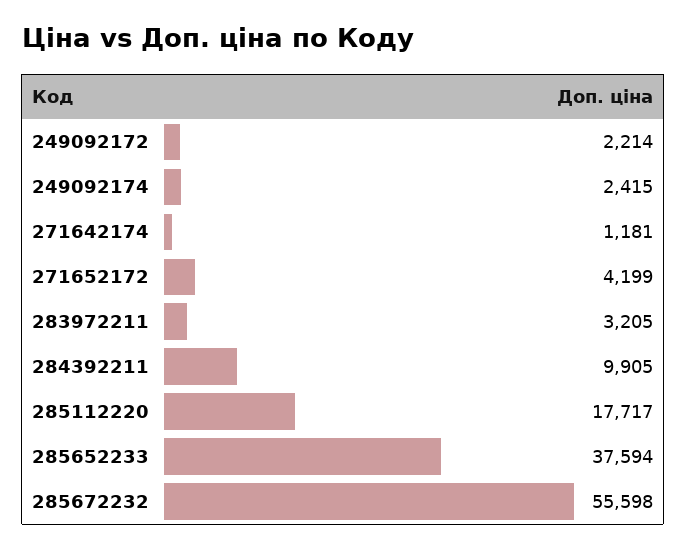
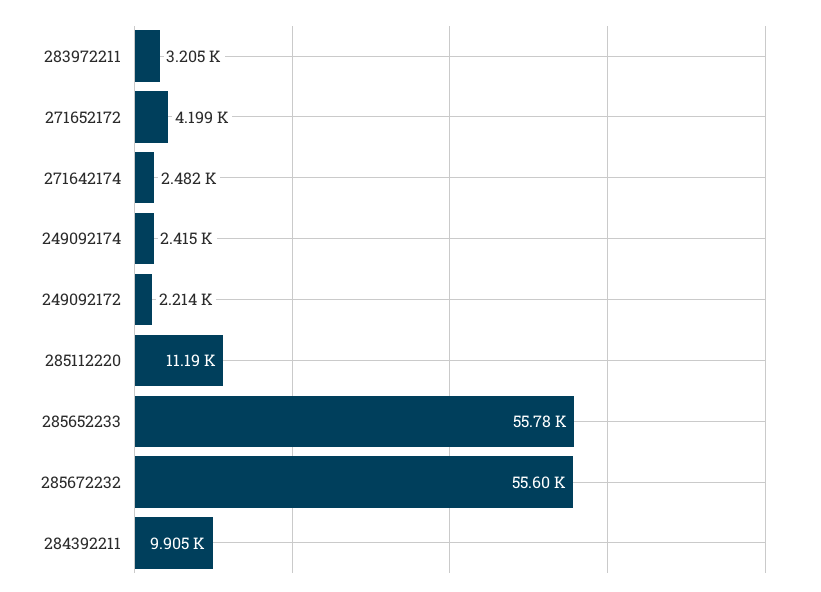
  {
    "249092172": 2214,
    "249092174": 2415,
-   "271642174": 1181,
+   "271642174": 2482,
    "271652172": 4199,
    "283972211": 3205,
    "284392211": 9905,
-   "285112220": 17717,
+   "285112220": 11190,
-   "285652233": 37594,
+   "285652233": 55780,
    "285672232": 55598
  }

